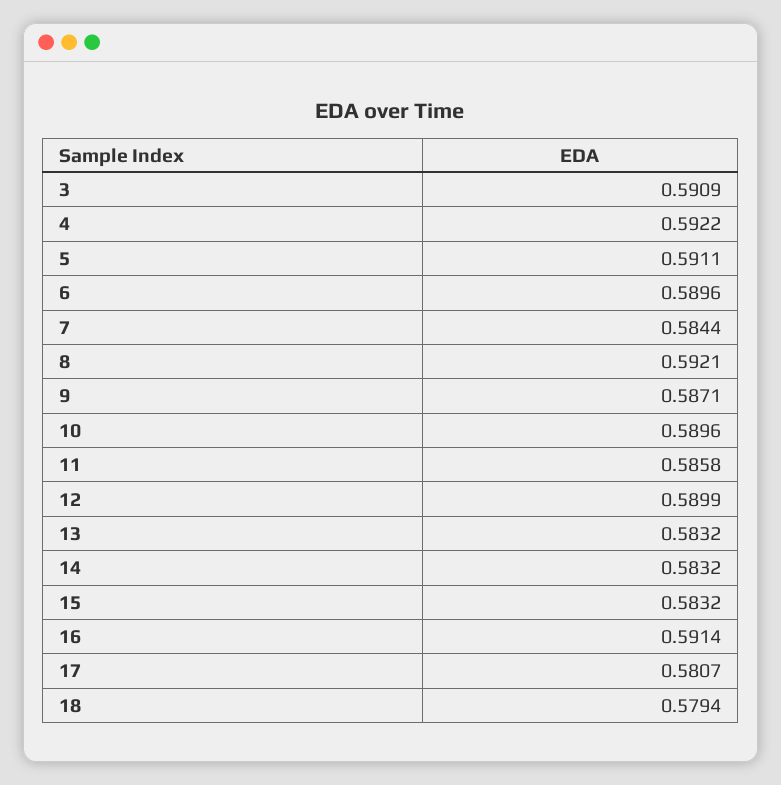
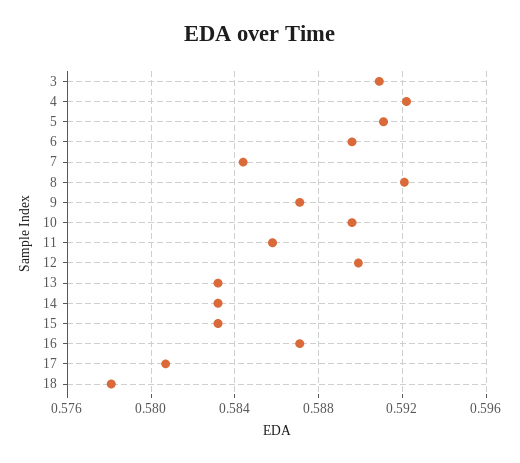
  {
    "3": 0.5909,
    "4": 0.5922,
    "5": 0.5911,
    "6": 0.5896,
    "7": 0.5844,
    "8": 0.5921,
    "9": 0.5871,
    "10": 0.5896,
    "11": 0.5858,
    "12": 0.5899,
    "13": 0.5832,
    "14": 0.5832,
    "15": 0.5832,
-   "16": 0.5914,
+   "16": 0.587,
    "17": 0.5807,
-   "18": 0.5794
+   "18": 0.578
  }

